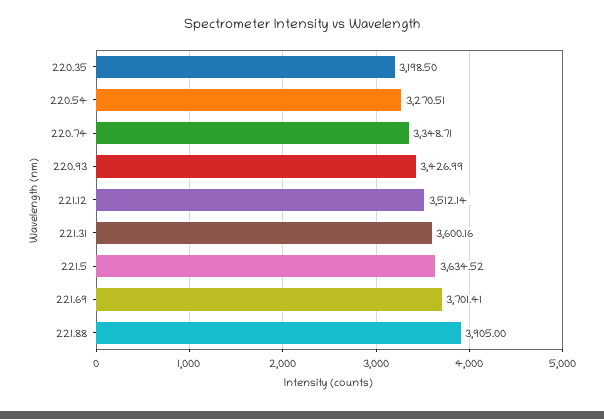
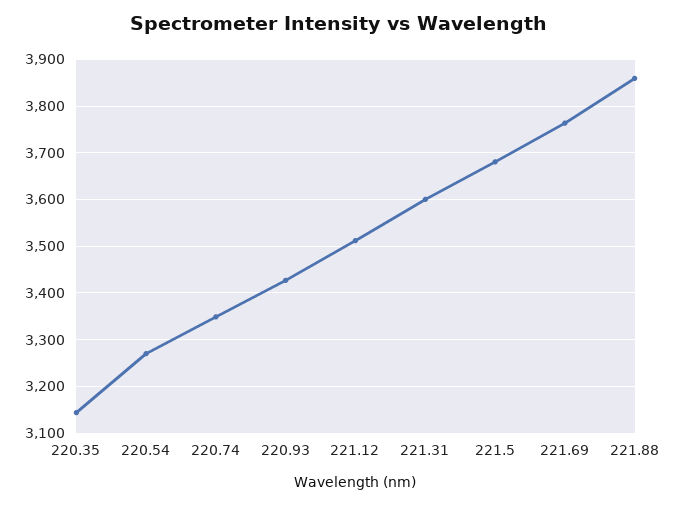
  {
-   "220.35": 3198.5,
+   "220.35": 3140,
    "220.54": 3270.51,
    "220.74": 3348.71,
    "220.93": 3426.99,
    "221.12": 3512.14,
    "221.31": 3600.16,
-   "221.5": 3634.52,
+   "221.5": 3680,
-   "221.69": 3701.41,
+   "221.69": 3760,
-   "221.88": 3905
+   "221.88": 3860
  }

